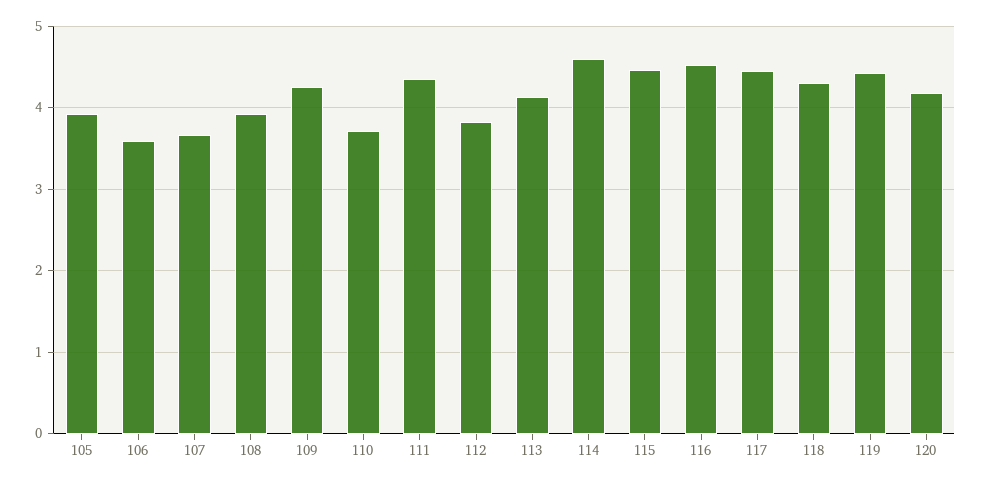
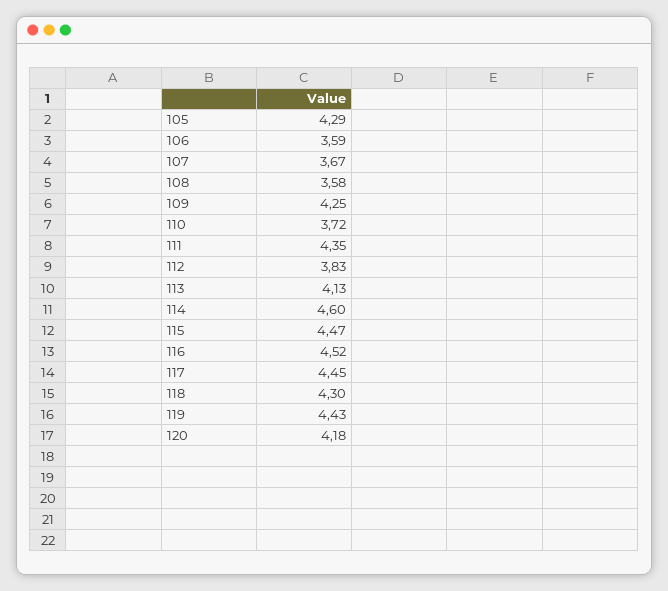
  {
-   "105": 3.9,
+   "105": 4.29,
    "106": 3.59,
    "107": 3.67,
-   "108": 3.9,
+   "108": 3.58,
    "109": 4.25,
    "110": 3.72,
    "111": 4.35,
    "112": 3.83,
    "113": 4.13,
    "114": 4.6,
    "115": 4.47,
    "116": 4.52,
    "117": 4.45,
    "118": 4.3,
    "119": 4.43,
    "120": 4.18
  }

